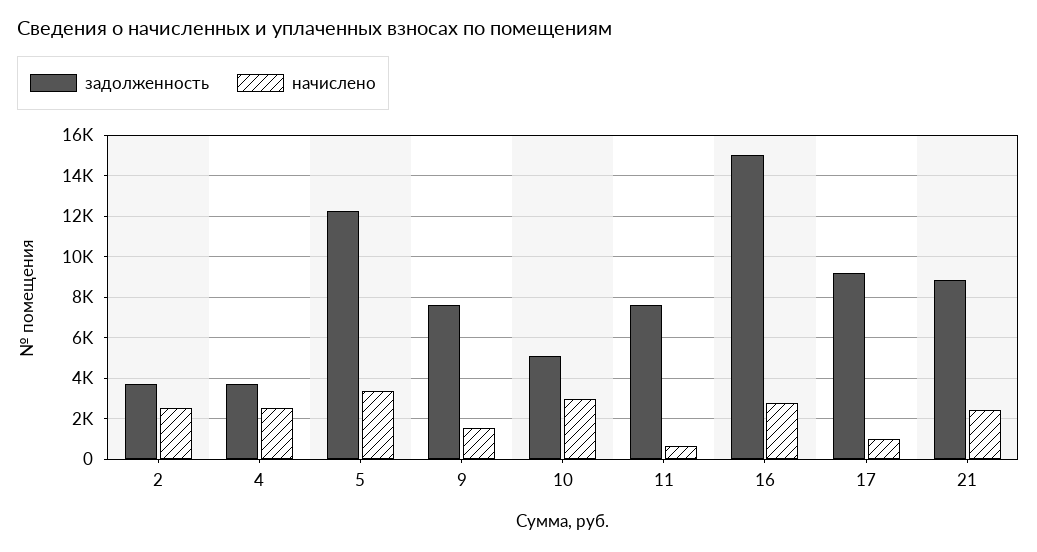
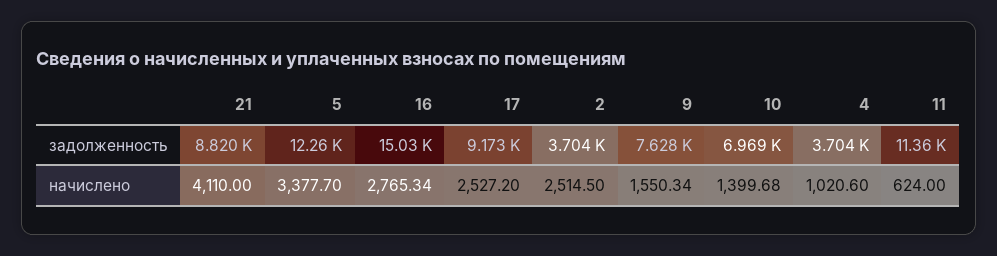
  {
    "задолженность": {
      "2": 3704,
      "4": 3704,
      "5": 12260,
      "9": 7628,
-     "10": 5000,
+     "10": 6969,
-     "11": 7500,
+     "11": 11360,
      "16": 15030,
      "17": 9173,
      "21": 8820
    },
    "начислено": {
      "2": 2514.5,
-     "4": 2500,
+     "4": 1020.6,
      "5": 3377.7,
      "9": 1550.34,
-     "10": 3000,
+     "10": 1399.68,
      "11": 624,
      "16": 2765.34,
-     "17": 1000,
+     "17": 2527.2,
-     "21": 2500
+     "21": 4110
    }
  }

